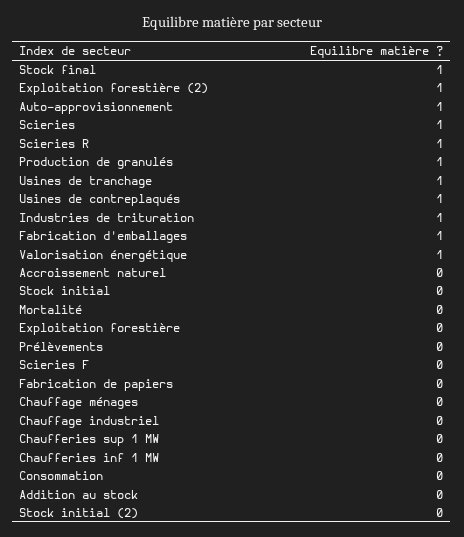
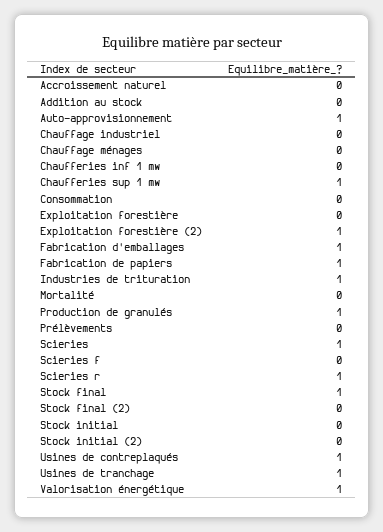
  {
    "Stock final": 1,
    "Exploitation forestière (2)": 1,
    "Auto-approvisionnement": 1,
    "Scieries": 1,
    "Scieries R": 1,
    "Production de granulés": 1,
    "Usines de tranchage": 1,
    "Usines de contreplaqués": 1,
    "Industries de trituration": 1,
    "Fabrication d'emballages": 1,
    "Valorisation énergétique": 1,
    "Accroissement naturel": 0,
    "Stock initial": 0,
    "Mortalité": 0,
    "Exploitation forestière": 0,
    "Prélèvements": 0,
    "Scieries F": 0,
-   "Fabrication de papiers": 0,
+   "Fabrication de papiers": 1,
    "Chauffage ménages": 0,
    "Chauffage industriel": 0,
-   "Chaufferies sup 1 MW": 0,
+   "Chaufferies sup 1 MW": 1,
    "Chaufferies inf 1 MW": 0,
    "Consommation": 0,
    "Addition au stock": 0,
-   "Stock initial (2)": 0
+   "Stock initial (2)": 0,
+   "Stock final (2)": 0
  }

